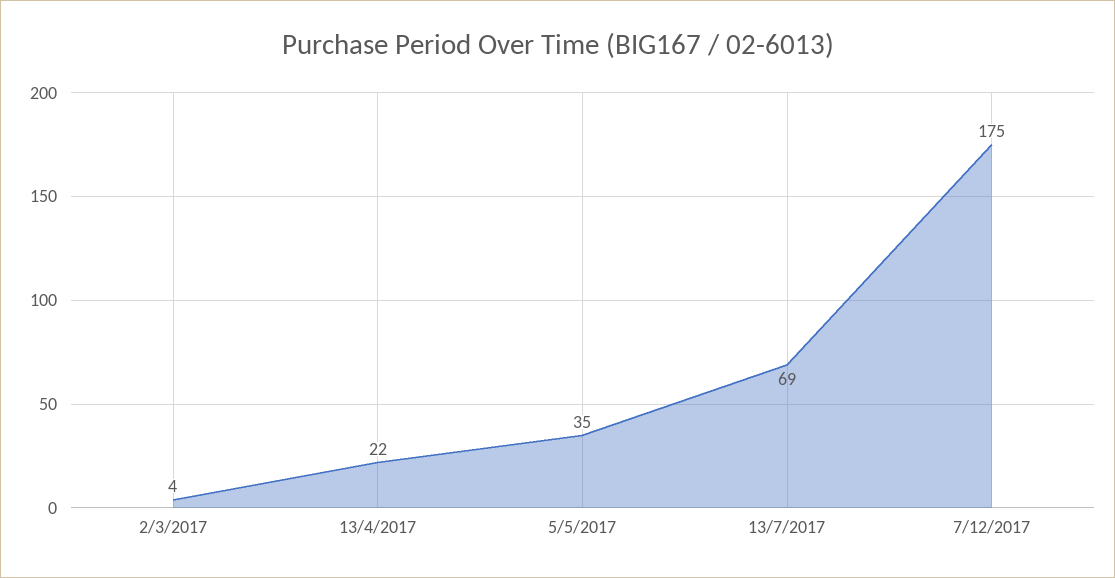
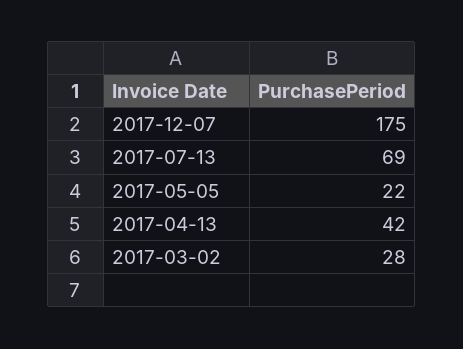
  {
-   "2/3/2017": 4,
+   "2/3/2017": 28,
-   "13/4/2017": 22,
+   "13/4/2017": 42,
-   "5/5/2017": 35,
+   "5/5/2017": 22,
    "13/7/2017": 69,
    "7/12/2017": 175
  }

